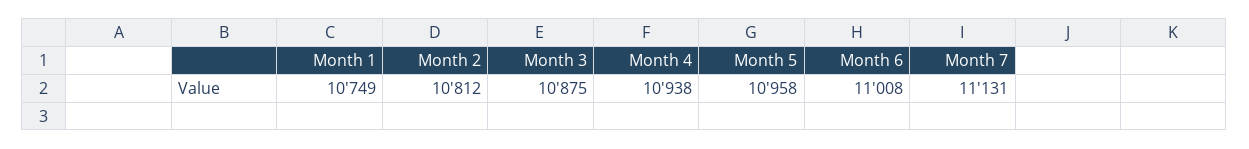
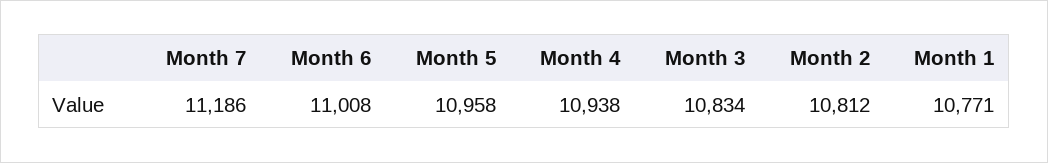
  {
-   "Month 1": 10749,
+   "Month 1": 10771,
    "Month 2": 10812,
-   "Month 3": 10875,
+   "Month 3": 10834,
    "Month 4": 10938,
    "Month 5": 10958,
    "Month 6": 11008,
-   "Month 7": 11131
+   "Month 7": 11186
  }

